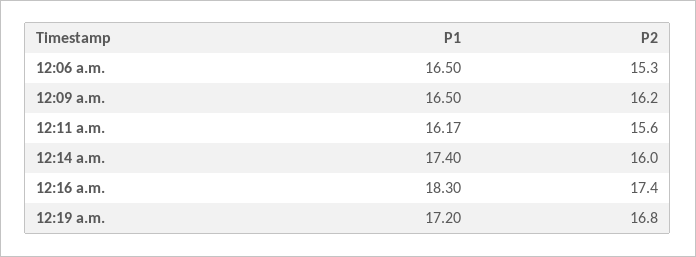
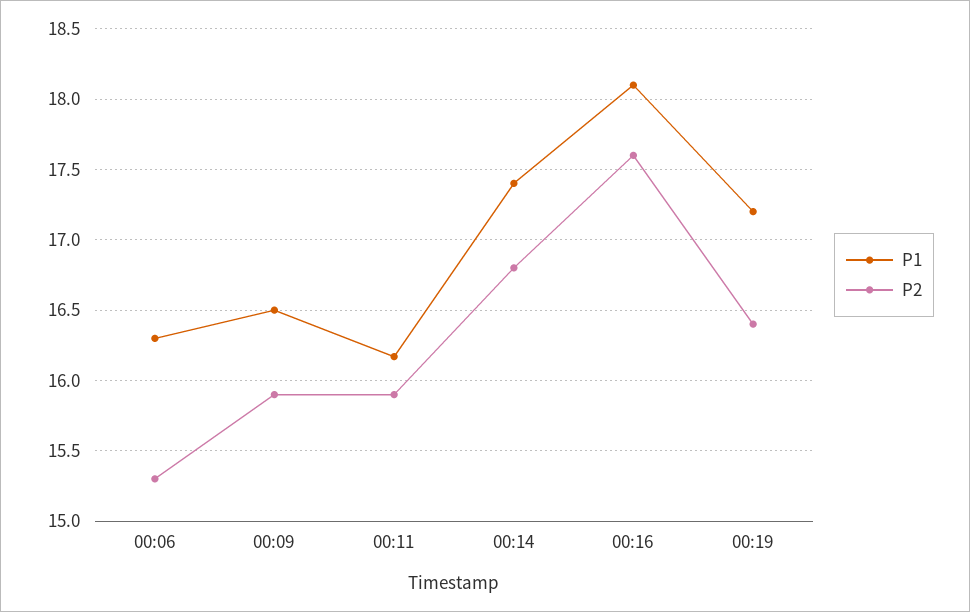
  {
    "P1": {
-     "12:06 a.m.": 16.5,
+     "12:06 a.m.": 16.3,
      "12:09 a.m.": 16.5,
      "12:11 a.m.": 16.17,
      "12:14 a.m.": 17.4,
-     "12:16 a.m.": 18.3,
+     "12:16 a.m.": 18.1,
      "12:19 a.m.": 17.2
    },
    "P2": {
      "12:06 a.m.": 15.3,
-     "12:09 a.m.": 16.2,
+     "12:09 a.m.": 15.9,
-     "12:11 a.m.": 15.6,
+     "12:11 a.m.": 15.9,
-     "12:14 a.m.": 16,
+     "12:14 a.m.": 16.8,
-     "12:16 a.m.": 17.4,
+     "12:16 a.m.": 17.6,
-     "12:19 a.m.": 16.8
+     "12:19 a.m.": 16.4
    }
  }

